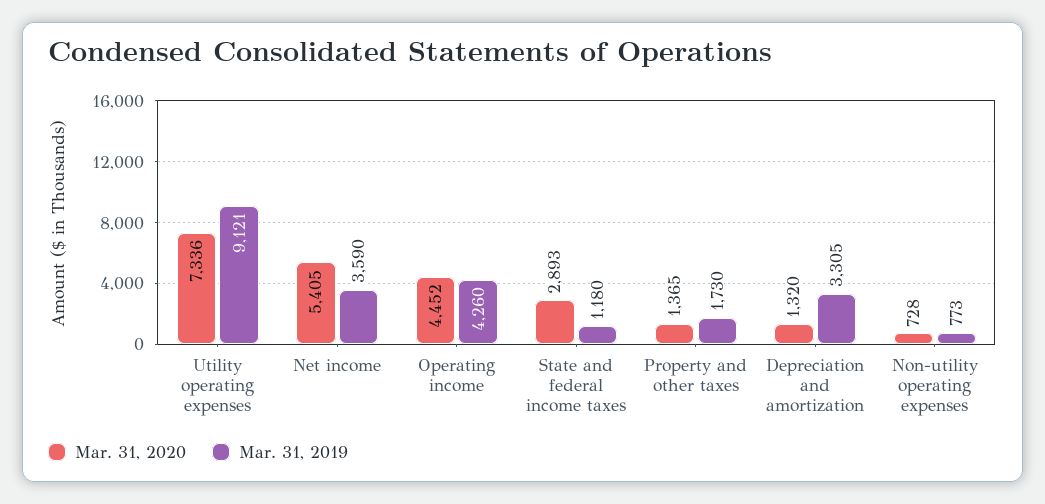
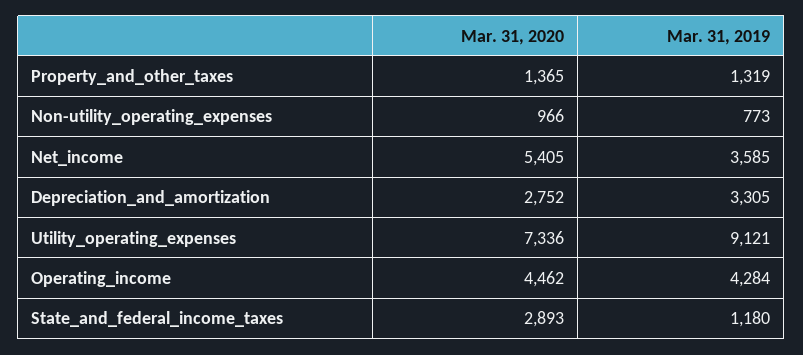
  {
    "Mar. 31, 2020": {
      "Utility operating expenses": 7336,
      "Net income": 5405,
-     "Operating income": 4452,
+     "Operating income": 4462,
      "State and federal income taxes": 2893,
      "Property and other taxes": 1365,
-     "Depreciation and amortization": 1320,
+     "Depreciation and amortization": 2752,
-     "Non-utility operating expenses": 728
+     "Non-utility operating expenses": 966
    },
    "Mar. 31, 2019": {
      "Utility operating expenses": 9121,
-     "Net income": 3590,
+     "Net income": 3585,
-     "Operating income": 4260,
+     "Operating income": 4284,
      "State and federal income taxes": 1180,
-     "Property and other taxes": 1730,
+     "Property and other taxes": 1319,
      "Depreciation and amortization": 3305,
      "Non-utility operating expenses": 773
    }
  }

